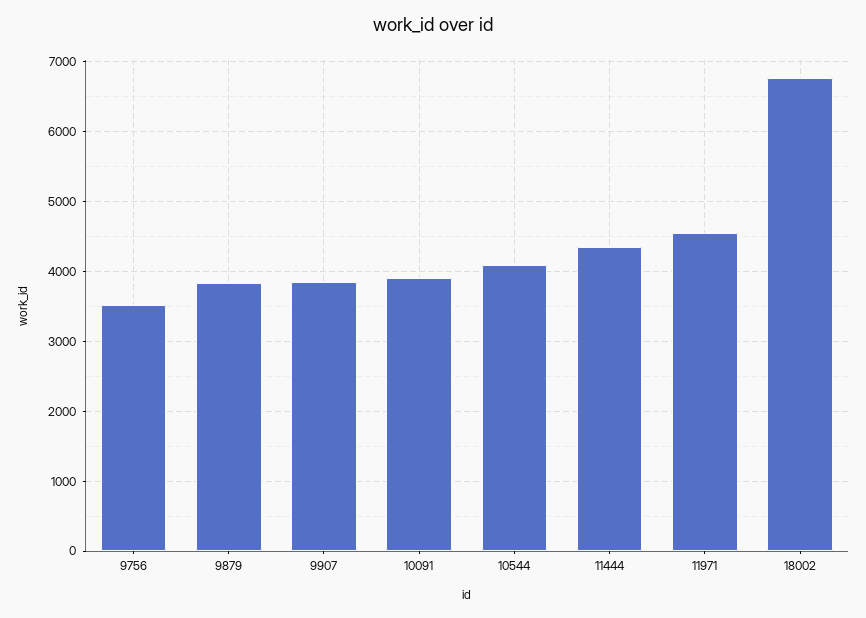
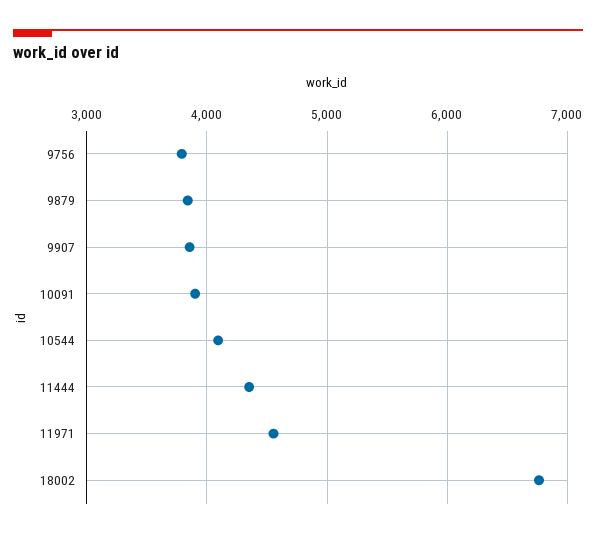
  {
-   "9756": 3500,
+   "9756": 3800,
    "9879": 3800,
    "9907": 3900,
    "10091": 3900,
    "10544": 4100,
    "11444": 4400,
    "11971": 4600,
    "18002": 6800
  }

